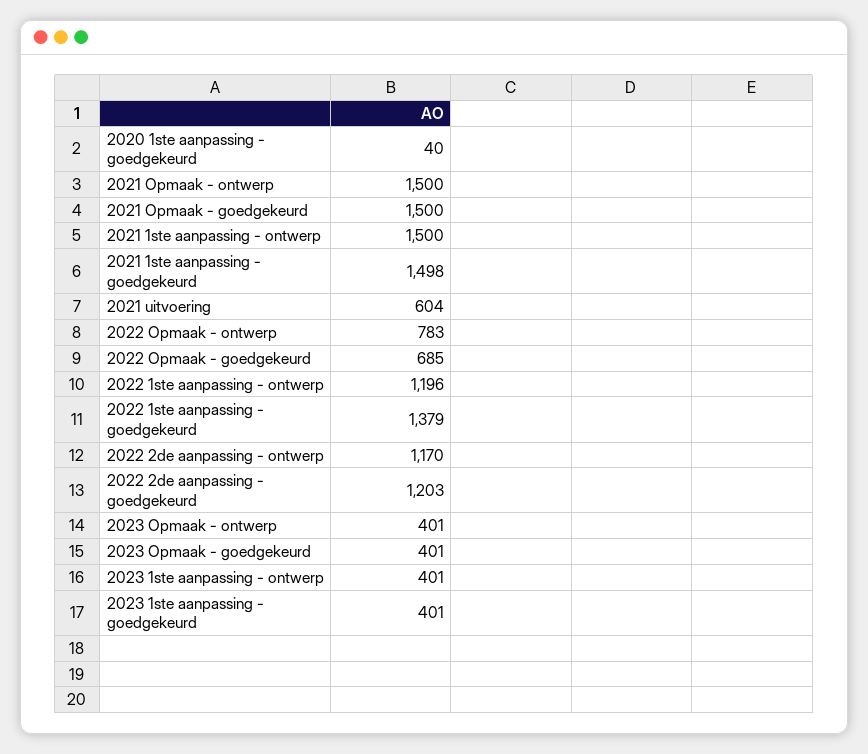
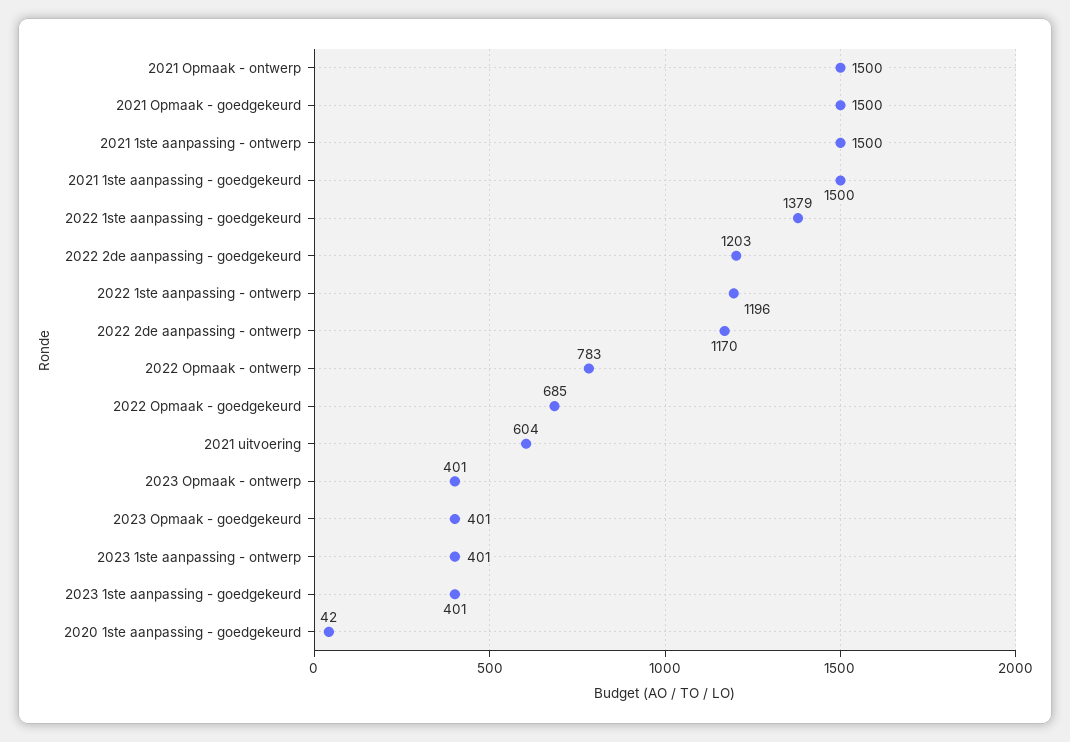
  {
-   "2020 1ste aanpassing - goedgekeurd": 40,
+   "2020 1ste aanpassing - goedgekeurd": 42,
    "2021 Opmaak - ontwerp": 1500,
    "2021 Opmaak - goedgekeurd": 1500,
    "2021 1ste aanpassing - ontwerp": 1500,
-   "2021 1ste aanpassing - goedgekeurd": 1498,
+   "2021 1ste aanpassing - goedgekeurd": 1500,
    "2021 uitvoering": 604,
    "2022 Opmaak - ontwerp": 783,
    "2022 Opmaak - goedgekeurd": 685,
    "2022 1ste aanpassing - ontwerp": 1196,
    "2022 1ste aanpassing - goedgekeurd": 1379,
    "2022 2de aanpassing - ontwerp": 1170,
    "2022 2de aanpassing - goedgekeurd": 1203,
    "2023 Opmaak - ontwerp": 401,
    "2023 Opmaak - goedgekeurd": 401,
    "2023 1ste aanpassing - ontwerp": 401,
    "2023 1ste aanpassing - goedgekeurd": 401
  }

